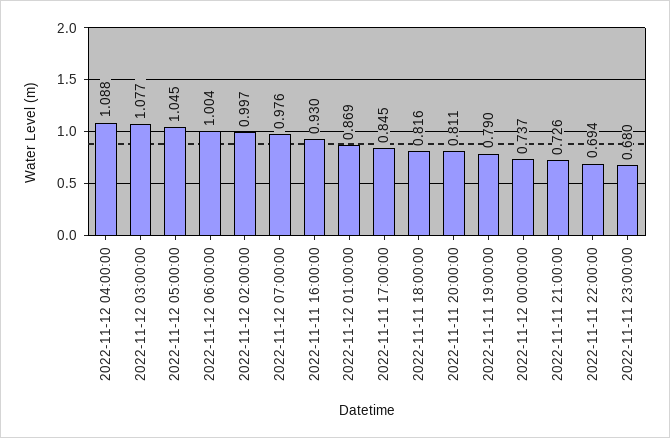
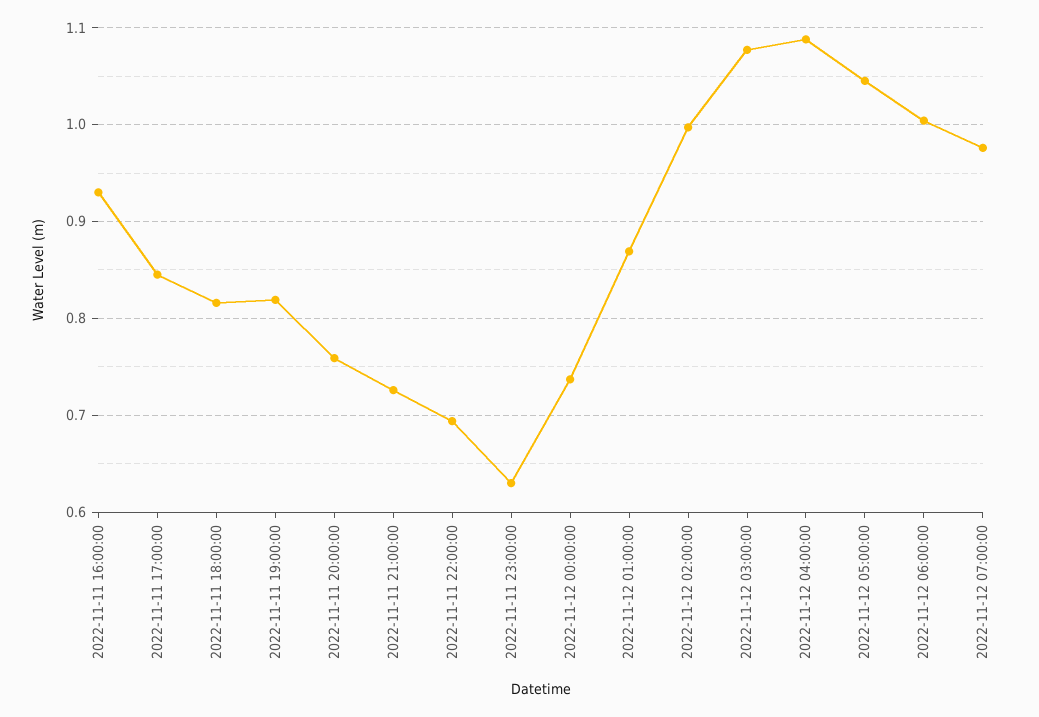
  {
    "2022-11-12 04:00:00": 1.088,
    "2022-11-12 03:00:00": 1.077,
    "2022-11-12 05:00:00": 1.045,
    "2022-11-12 06:00:00": 1.004,
    "2022-11-12 02:00:00": 0.997,
    "2022-11-12 07:00:00": 0.976,
    "2022-11-11 16:00:00": 0.93,
    "2022-11-12 01:00:00": 0.869,
    "2022-11-11 17:00:00": 0.845,
    "2022-11-11 18:00:00": 0.816,
-   "2022-11-11 20:00:00": 0.811,
+   "2022-11-11 20:00:00": 0.76,
-   "2022-11-11 19:00:00": 0.79,
+   "2022-11-11 19:00:00": 0.82,
    "2022-11-12 00:00:00": 0.737,
    "2022-11-11 21:00:00": 0.726,
    "2022-11-11 22:00:00": 0.694,
-   "2022-11-11 23:00:00": 0.68
+   "2022-11-11 23:00:00": 0.63
  }

